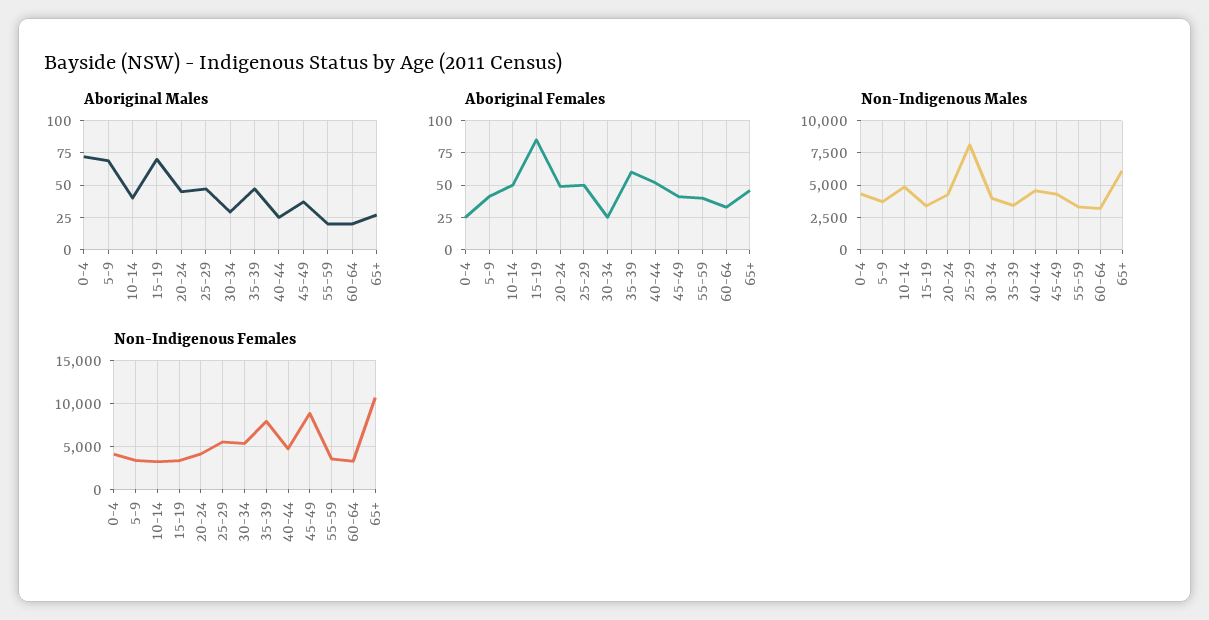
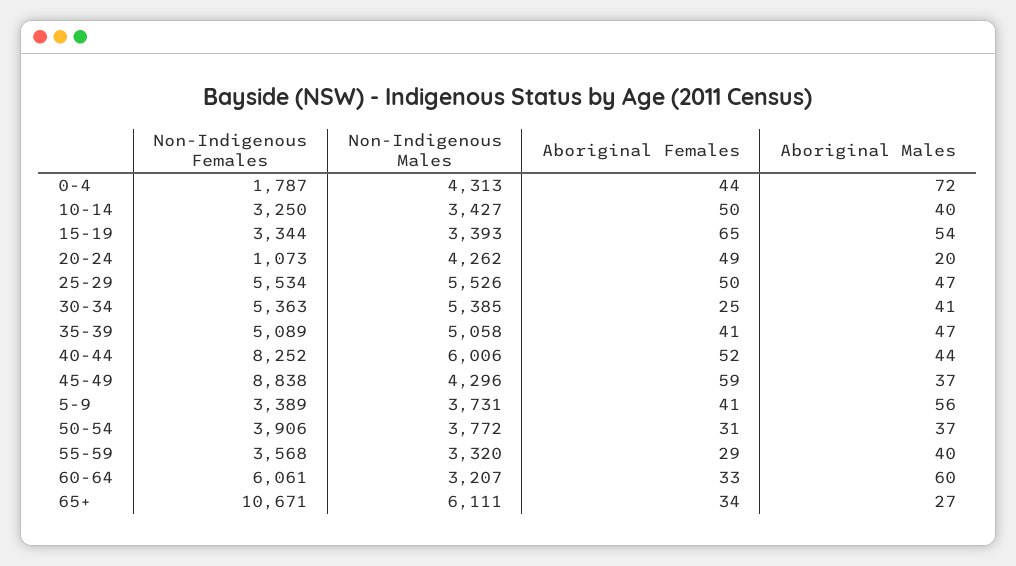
  {
    "Aboriginal Males": {
      "0-4": 72,
-     "5-9": 70,
+     "5-9": 56,
      "10-14": 40,
-     "15-19": 70,
+     "15-19": 54,
-     "20-24": 45,
+     "20-24": 20,
      "25-29": 47,
-     "30-34": 30,
+     "30-34": 41,
      "35-39": 47,
-     "40-44": 25,
+     "40-44": 44,
      "45-49": 37,
-     "55-59": 20,
+     "55-59": 40,
-     "60-64": 20,
+     "60-64": 60,
-     "65+": 27
+     "65+": 27,
+     "50-54": 37
    },
    "Aboriginal Females": {
-     "0-4": 25,
+     "0-4": 44,
      "5-9": 41,
      "10-14": 50,
-     "15-19": 85,
+     "15-19": 65,
      "20-24": 49,
      "25-29": 50,
      "30-34": 25,
-     "35-39": 60,
+     "35-39": 41,
      "40-44": 52,
-     "45-49": 40,
+     "45-49": 59,
-     "55-59": 40,
+     "55-59": 29,
      "60-64": 33,
-     "65+": 45
+     "65+": 34,
+     "50-54": 31
    },
    "Non-Indigenous Males": {
      "0-4": 4313,
      "5-9": 3731,
-     "10-14": 5000,
+     "10-14": 3427,
      "15-19": 3393,
      "20-24": 4262,
-     "25-29": 8000,
+     "25-29": 5526,
-     "30-34": 4000,
+     "30-34": 5385,
-     "35-39": 3500,
+     "35-39": 5058,
-     "40-44": 4500,
+     "40-44": 6006,
      "45-49": 4296,
      "55-59": 3320,
      "60-64": 3207,
-     "65+": 6111
+     "65+": 6111,
+     "50-54": 3772
    },
    "Non-Indigenous Females": {
-     "0-4": 4000,
+     "0-4": 1787,
      "5-9": 3389,
      "10-14": 3250,
      "15-19": 3344,
-     "20-24": 4000,
+     "20-24": 1073,
      "25-29": 5534,
      "30-34": 5363,
-     "35-39": 8000,
+     "35-39": 5089,
-     "40-44": 5000,
+     "40-44": 8252,
      "45-49": 8838,
      "55-59": 3568,
-     "60-64": 3000,
+     "60-64": 6061,
-     "65+": 10671
+     "65+": 10671,
+     "50-54": 3906
    }
  }

